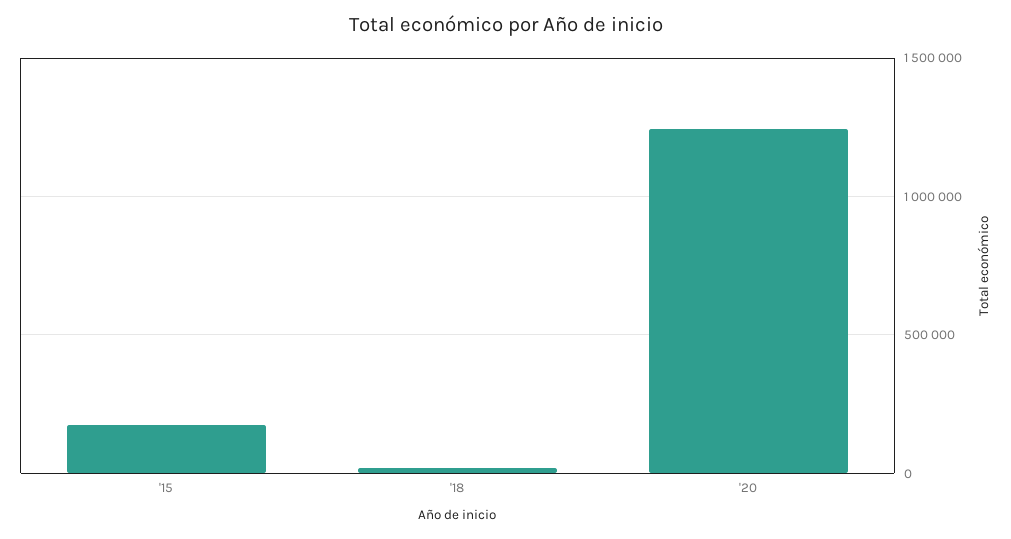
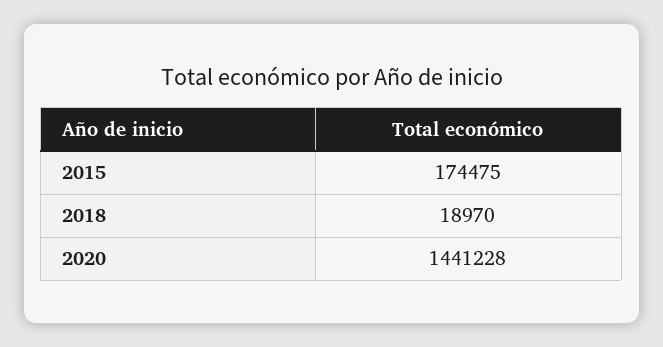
  {
    "'15": 174475,
    "'18": 18970,
-   "'20": 1250000
+   "'20": 1441228
  }

